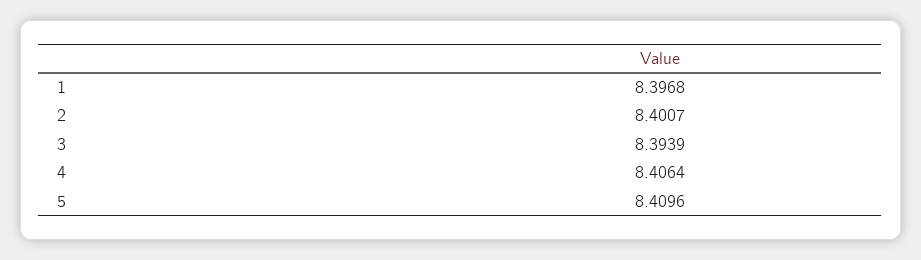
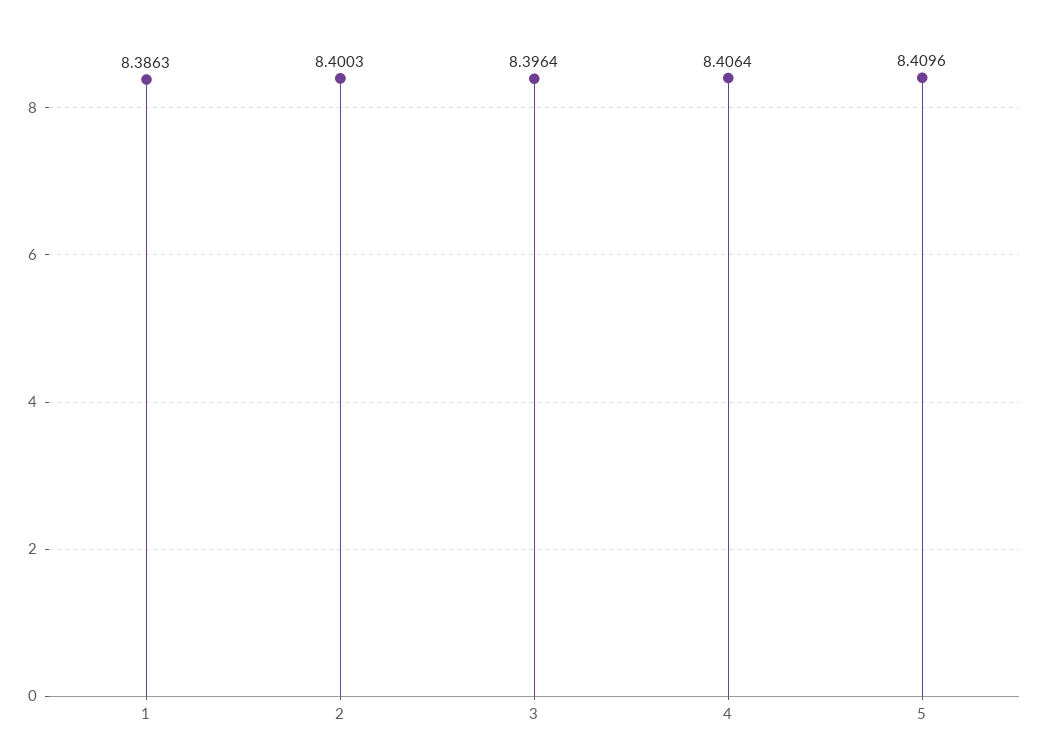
  {
-   "1": 8.3968,
+   "1": 8.3863,
-   "2": 8.4007,
+   "2": 8.4003,
-   "3": 8.3939,
+   "3": 8.3964,
    "4": 8.4064,
    "5": 8.4096
  }

